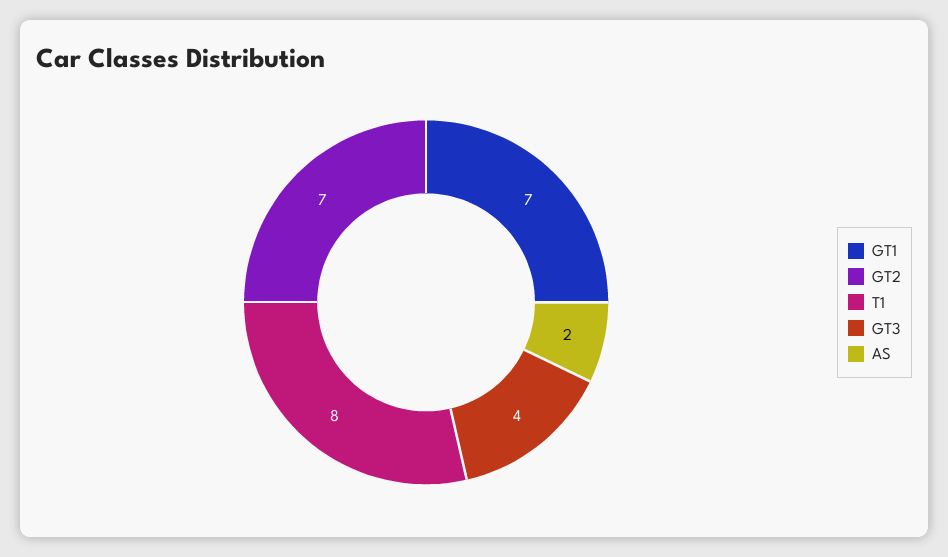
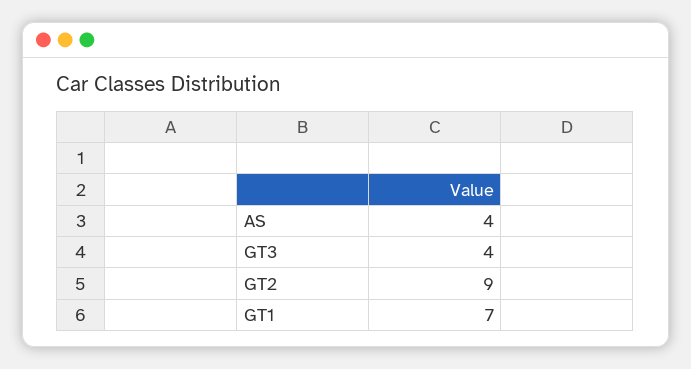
  {
    "GT1": 7,
-   "GT2": 7,
+   "GT2": 9,
-   "T1": 8,
    "GT3": 4,
-   "AS": 2
+   "AS": 4
  }

